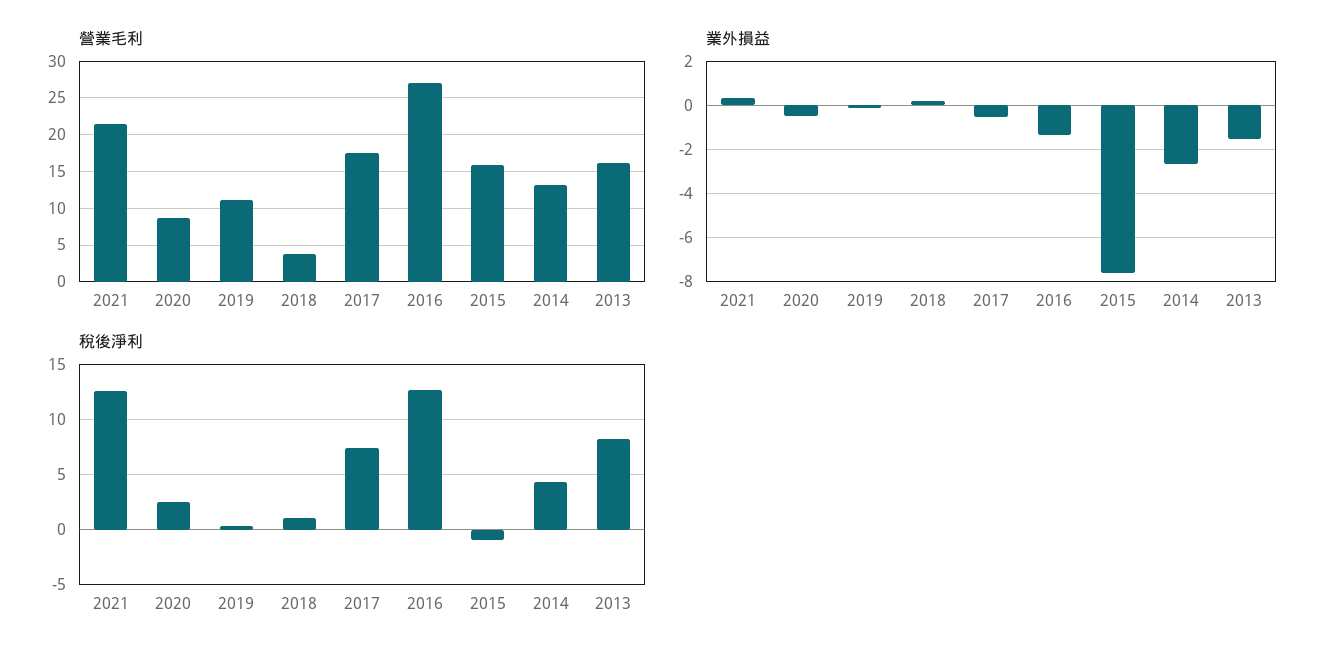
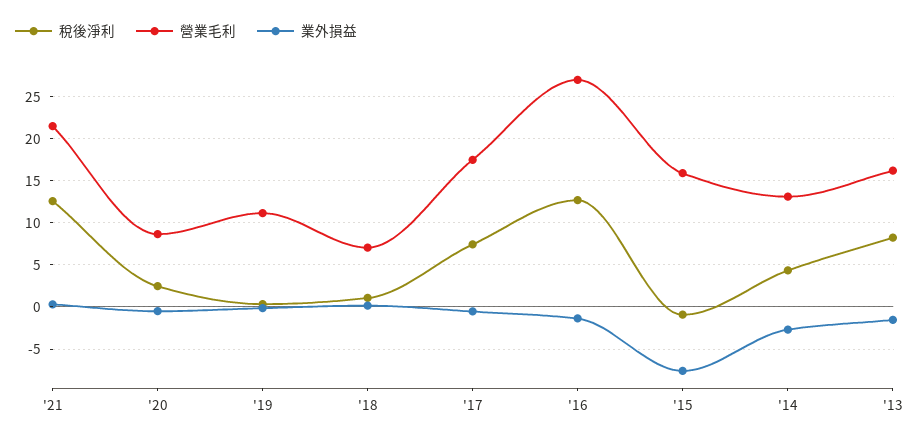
  {
    "營業毛利": {
      "2021": 22,
      "2020": 9,
      "2019": 11,
-     "2018": 4,
+     "2018": 7,
      "2017": 18,
      "2016": 27,
      "2015": 16,
      "2014": 13,
      "2013": 16
    },
    "業外損益": {
      "2021": 0.5,
      "2020": -0.5,
      "2019": 0,
      "2018": 0,
      "2017": -0.5,
      "2016": -1.5,
      "2015": -7.5,
      "2014": -2.5,
      "2013": -1.5
    },
    "稅後淨利": {
      "2021": 13,
      "2020": 2,
      "2019": 0,
      "2018": 1,
      "2017": 7,
      "2016": 13,
      "2015": -1,
      "2014": 4,
      "2013": 8
    }
  }

